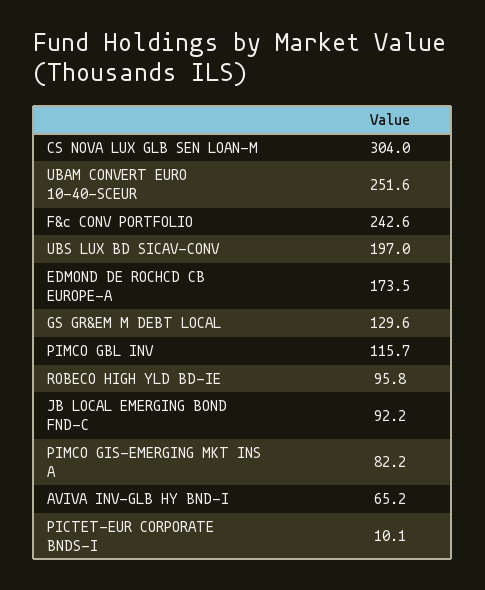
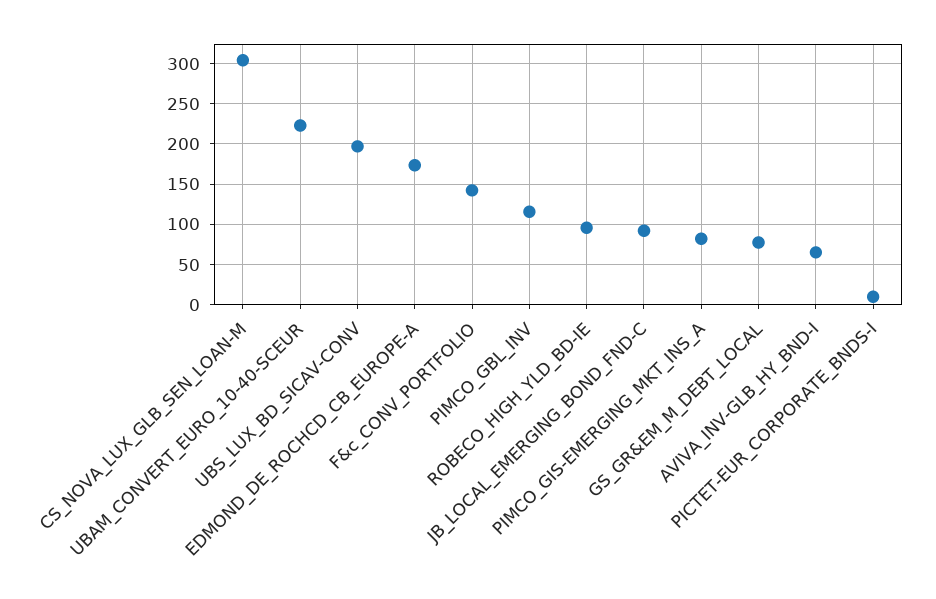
  {
    "CS NOVA LUX GLB SEN LOAN-M": 304,
-   "UBAM CONVERT EURO 10-40-SCEUR": 251.6,
+   "UBAM CONVERT EURO 10-40-SCEUR": 220,
-   "F&c CONV PORTFOLIO": 242.6,
+   "F&c CONV PORTFOLIO": 140,
    "UBS LUX BD SICAV-CONV": 197,
    "EDMOND DE ROCHCD CB EUROPE-A": 173.5,
-   "GS GR&EM M DEBT LOCAL": 129.6,
+   "GS GR&EM M DEBT LOCAL": 80,
    "PIMCO GBL INV": 115.7,
    "ROBECO HIGH YLD BD-IE": 95.8,
    "JB LOCAL EMERGING BOND FND-C": 92.2,
    "PIMCO GIS-EMERGING MKT INS A": 82.2,
    "AVIVA INV-GLB HY BND-I": 65.2,
    "PICTET-EUR CORPORATE BNDS-I": 10.1
  }

